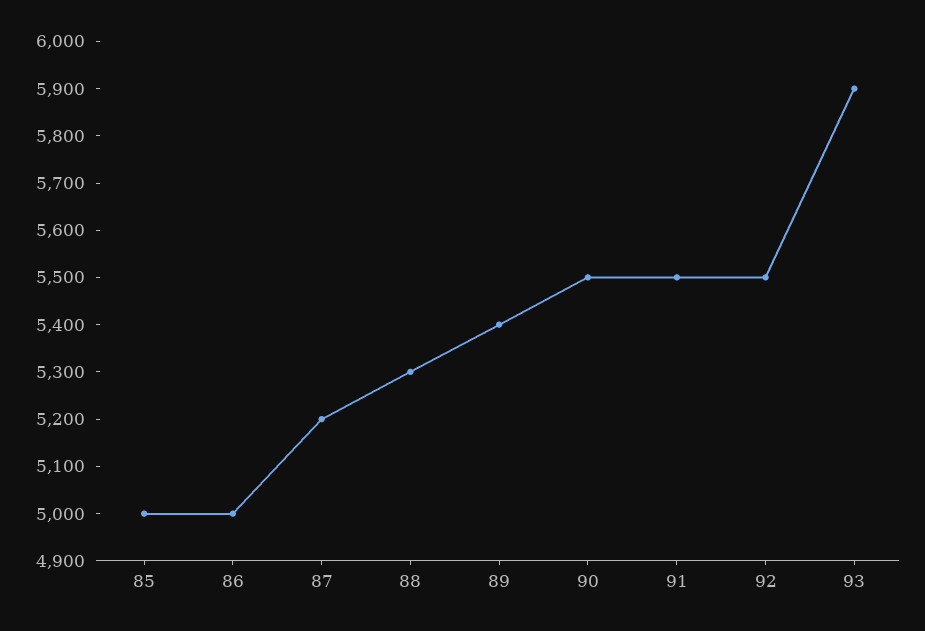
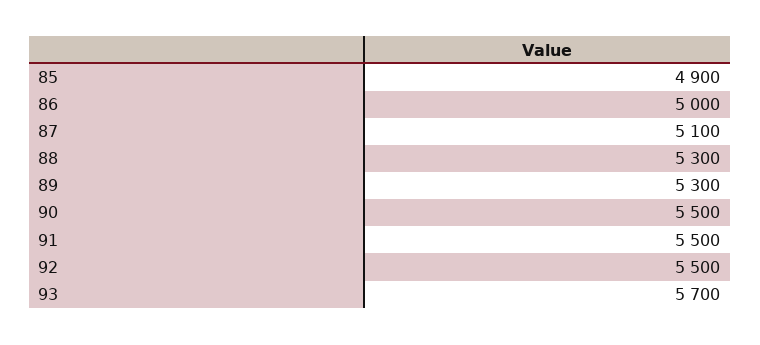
  {
-   "85": 5000,
+   "85": 4900,
    "86": 5000,
-   "87": 5200,
+   "87": 5100,
    "88": 5300,
-   "89": 5400,
+   "89": 5300,
    "90": 5500,
    "91": 5500,
    "92": 5500,
-   "93": 5900
+   "93": 5700
  }

